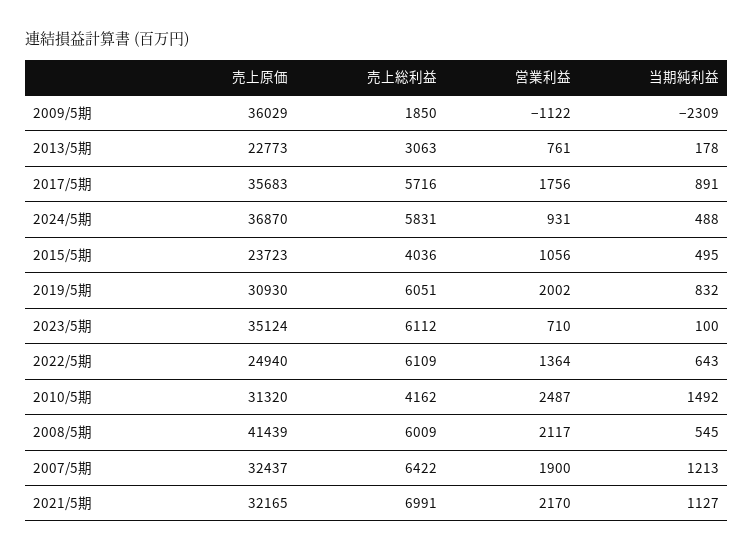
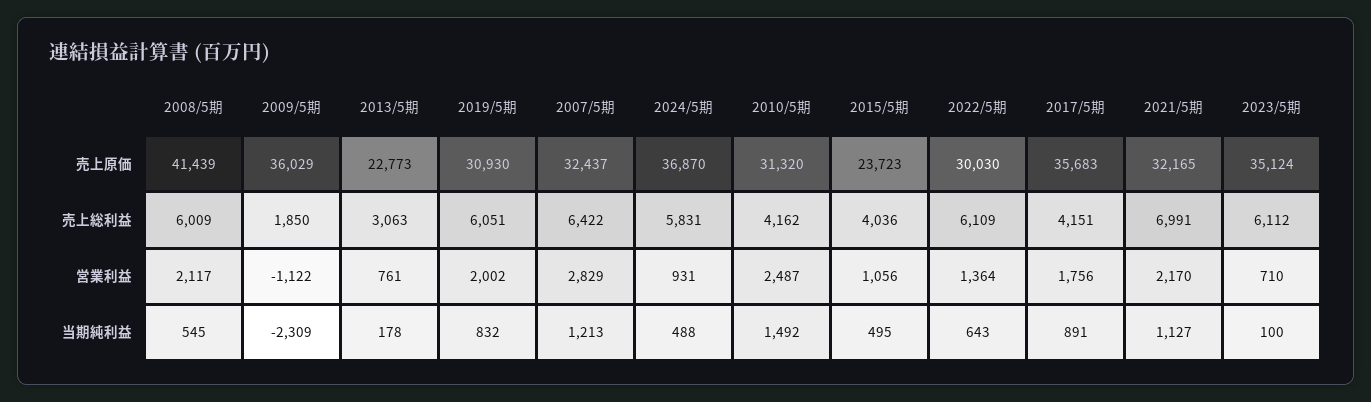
  {
    "売上原価": {
      "2009/5期": 36029,
      "2013/5期": 22773,
      "2017/5期": 35683,
      "2024/5期": 36870,
      "2015/5期": 23723,
      "2019/5期": 30930,
      "2023/5期": 35124,
-     "2022/5期": 24940,
+     "2022/5期": 30030,
      "2010/5期": 31320,
      "2008/5期": 41439,
      "2007/5期": 32437,
      "2021/5期": 32165
    },
    "売上総利益": {
      "2009/5期": 1850,
      "2013/5期": 3063,
-     "2017/5期": 5716,
+     "2017/5期": 4151,
      "2024/5期": 5831,
      "2015/5期": 4036,
      "2019/5期": 6051,
      "2023/5期": 6112,
      "2022/5期": 6109,
      "2010/5期": 4162,
      "2008/5期": 6009,
      "2007/5期": 6422,
      "2021/5期": 6991
    },
    "営業利益": {
      "2009/5期": -1122,
      "2013/5期": 761,
      "2017/5期": 1756,
      "2024/5期": 931,
      "2015/5期": 1056,
      "2019/5期": 2002,
      "2023/5期": 710,
      "2022/5期": 1364,
      "2010/5期": 2487,
      "2008/5期": 2117,
-     "2007/5期": 1900,
+     "2007/5期": 2829,
      "2021/5期": 2170
    },
    "当期純利益": {
      "2009/5期": -2309,
      "2013/5期": 178,
      "2017/5期": 891,
      "2024/5期": 488,
      "2015/5期": 495,
      "2019/5期": 832,
      "2023/5期": 100,
      "2022/5期": 643,
      "2010/5期": 1492,
      "2008/5期": 545,
      "2007/5期": 1213,
      "2021/5期": 1127
    }
  }

